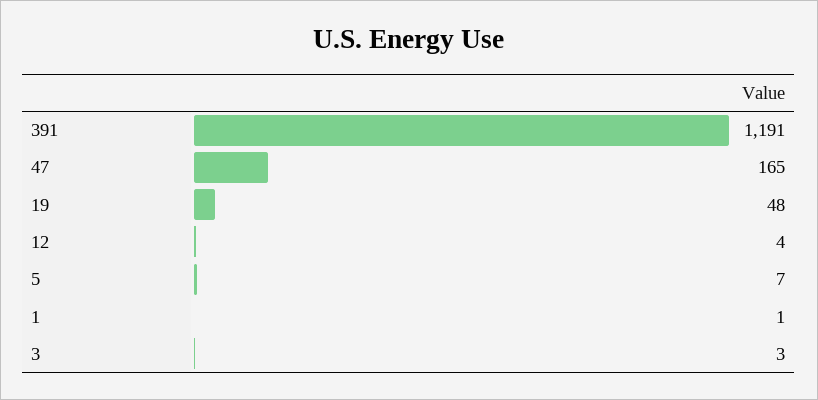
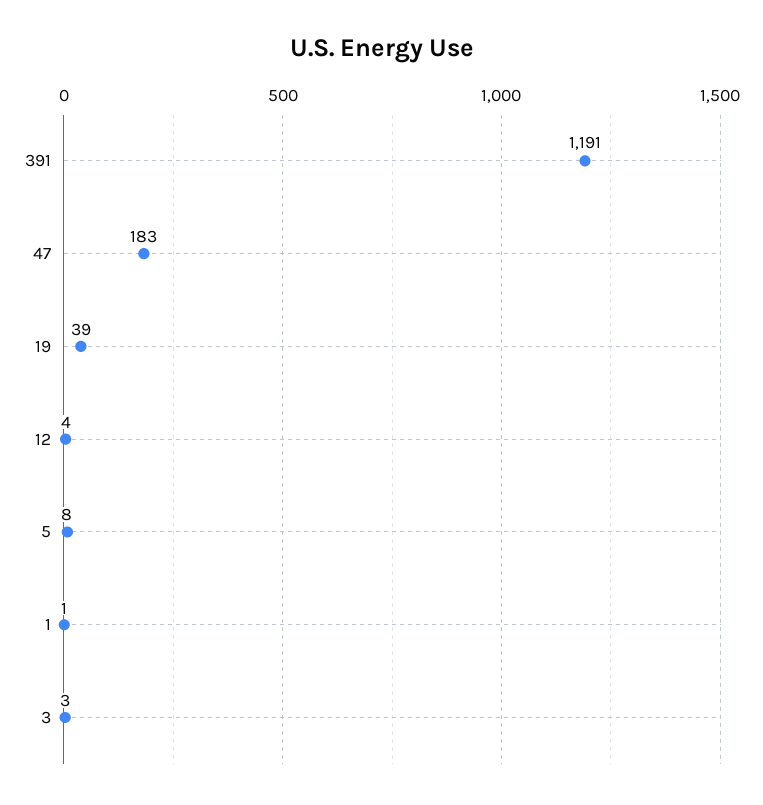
  {
    "391": 1191,
-   "47": 165,
+   "47": 183,
-   "19": 48,
+   "19": 39,
    "12": 4,
-   "5": 7,
+   "5": 8,
    "1": 1,
    "3": 3
  }

